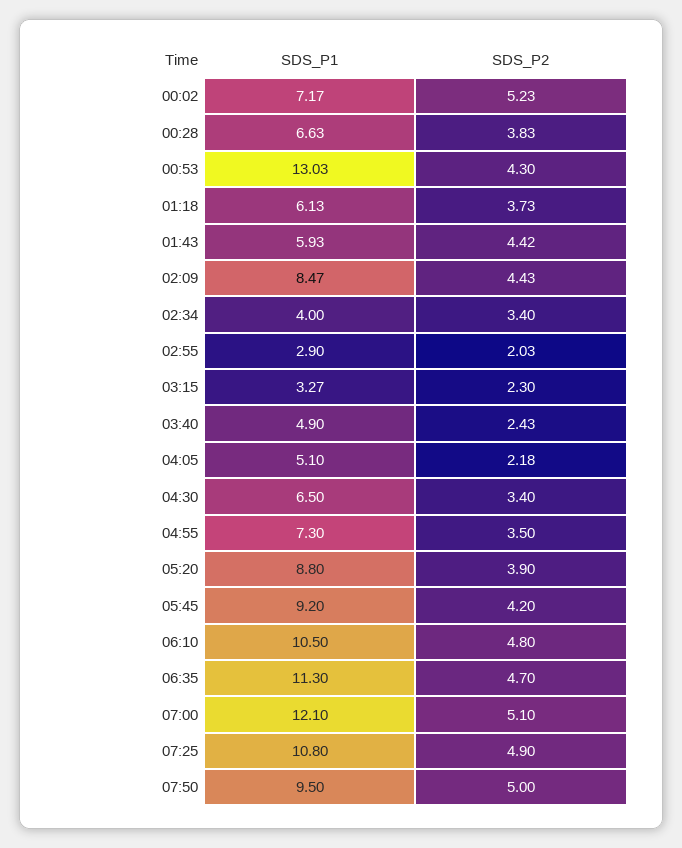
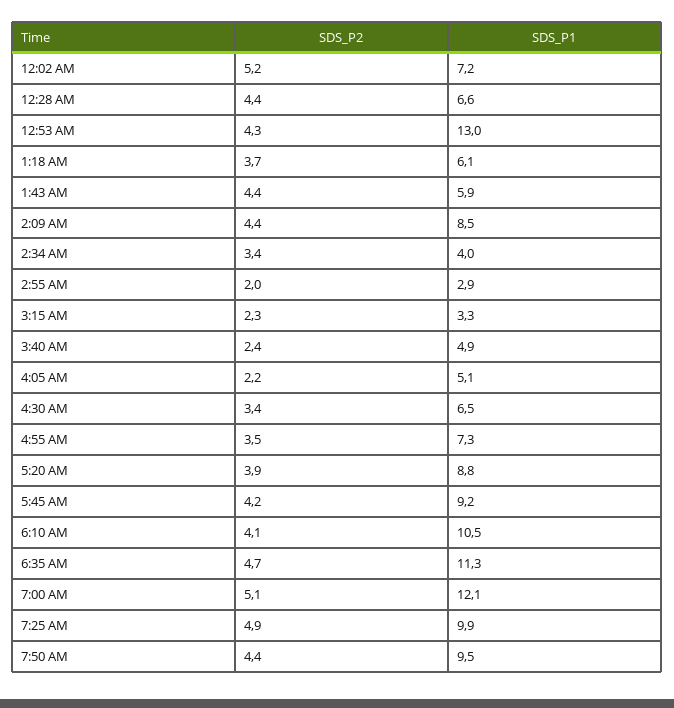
  {
    "SDS_P1": {
      "00:02": 7.17,
      "00:28": 6.63,
      "00:53": 13.03,
      "01:18": 6.13,
      "01:43": 5.93,
      "02:09": 8.47,
      "02:34": 4,
      "02:55": 2.9,
      "03:15": 3.27,
      "03:40": 4.9,
      "04:05": 5.1,
      "04:30": 6.5,
      "04:55": 7.3,
      "05:20": 8.8,
      "05:45": 9.2,
      "06:10": 10.5,
      "06:35": 11.3,
      "07:00": 12.1,
-     "07:25": 10.8,
+     "07:25": 9.9,
      "07:50": 9.5
    },
    "SDS_P2": {
      "00:02": 5.23,
-     "00:28": 3.83,
+     "00:28": 4.4,
      "00:53": 4.3,
      "01:18": 3.73,
      "01:43": 4.42,
      "02:09": 4.43,
      "02:34": 3.4,
      "02:55": 2.03,
      "03:15": 2.3,
      "03:40": 2.43,
      "04:05": 2.18,
      "04:30": 3.4,
      "04:55": 3.5,
      "05:20": 3.9,
      "05:45": 4.2,
-     "06:10": 4.8,
+     "06:10": 4.1,
      "06:35": 4.7,
      "07:00": 5.1,
      "07:25": 4.9,
-     "07:50": 5
+     "07:50": 4.4
    }
  }

